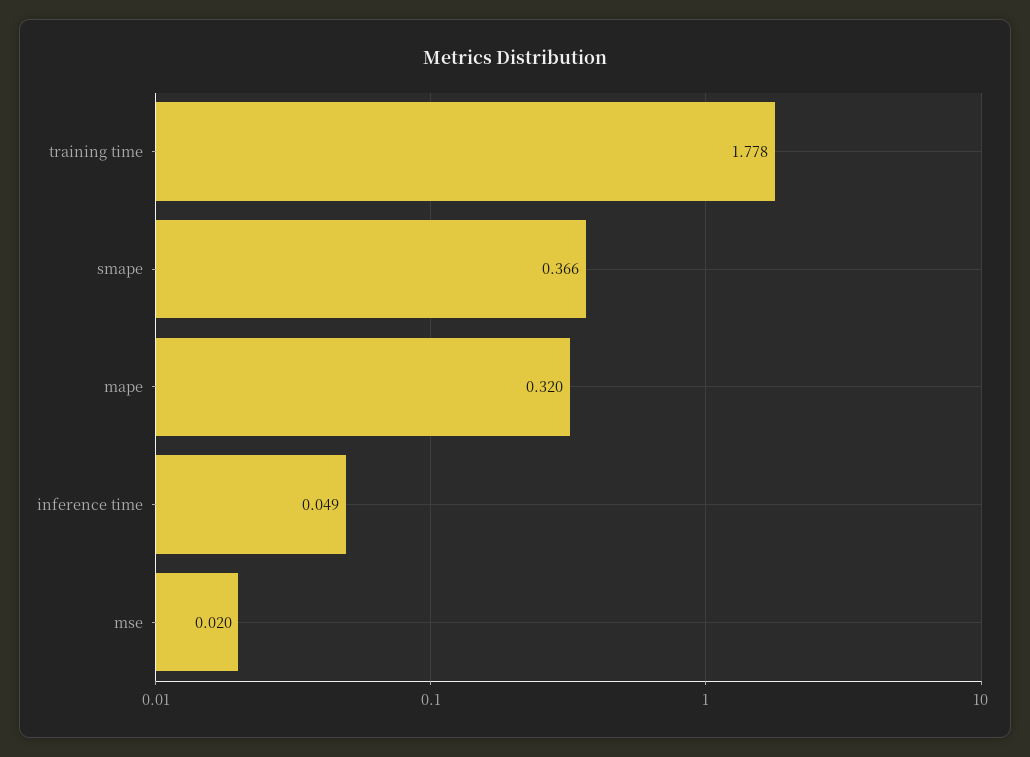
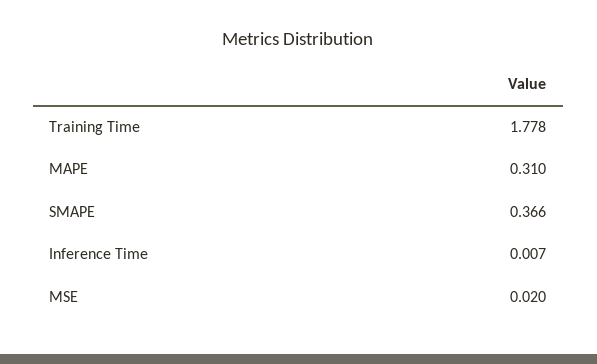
  {
    "training time": 1.778,
    "smape": 0.366,
-   "mape": 0.32,
+   "mape": 0.31,
-   "inference time": 0.049,
+   "inference time": 0.007,
    "mse": 0.02
  }

